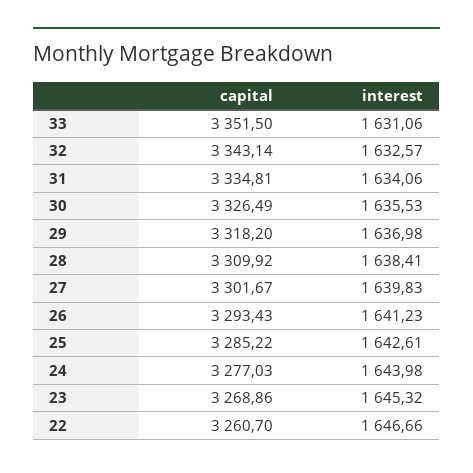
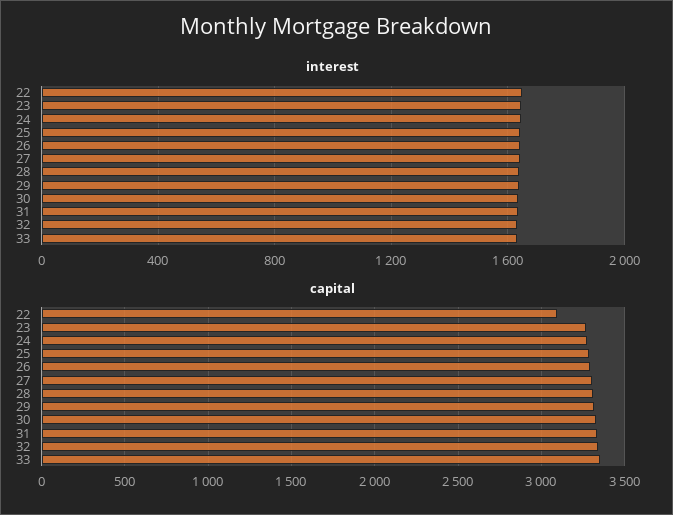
  {
    "capital": {
      "33": 3351.5,
      "32": 3343.14,
      "31": 3334.81,
      "30": 3326.49,
      "29": 3318.2,
      "28": 3309.92,
      "27": 3301.67,
      "26": 3293.43,
      "25": 3285.22,
      "24": 3277.03,
      "23": 3268.86,
-     "22": 3260.7
+     "22": 3100
    },
    "interest": {
      "33": 1631.06,
      "32": 1632.57,
      "31": 1634.06,
      "30": 1635.53,
      "29": 1636.98,
      "28": 1638.41,
      "27": 1639.83,
      "26": 1641.23,
      "25": 1642.61,
      "24": 1643.98,
      "23": 1645.32,
      "22": 1646.66
    }
  }

